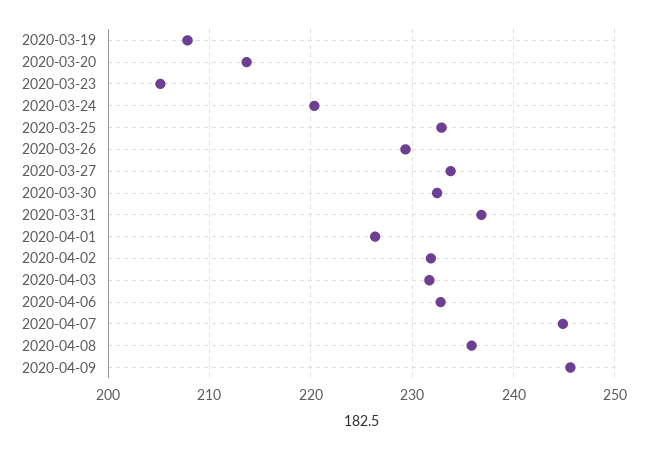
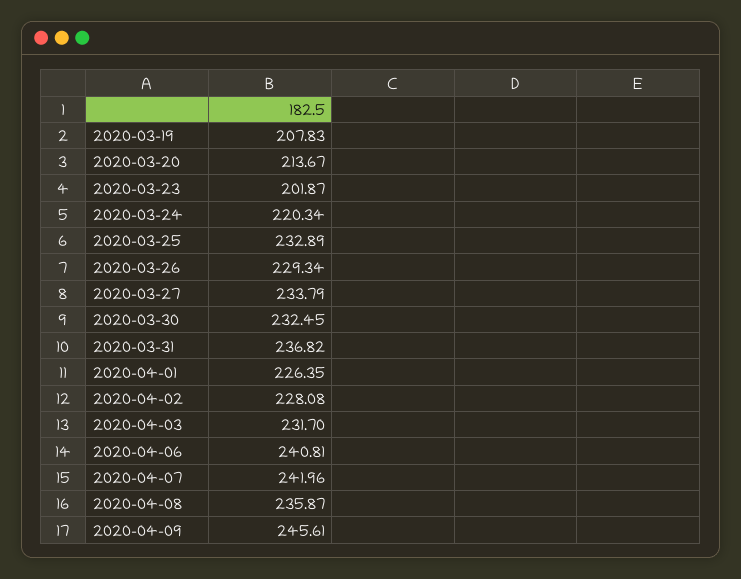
  {
    "2020-03-19": 207.83,
    "2020-03-20": 213.67,
-   "2020-03-23": 205,
+   "2020-03-23": 201.87,
    "2020-03-24": 220.34,
    "2020-03-25": 232.89,
    "2020-03-26": 229.34,
    "2020-03-27": 233.79,
    "2020-03-30": 232.45,
    "2020-03-31": 236.82,
    "2020-04-01": 226.35,
-   "2020-04-02": 232,
+   "2020-04-02": 228.08,
    "2020-04-03": 231.7,
-   "2020-04-06": 233,
+   "2020-04-06": 240.81,
-   "2020-04-07": 245,
+   "2020-04-07": 241.96,
    "2020-04-08": 235.87,
    "2020-04-09": 245.61
  }

